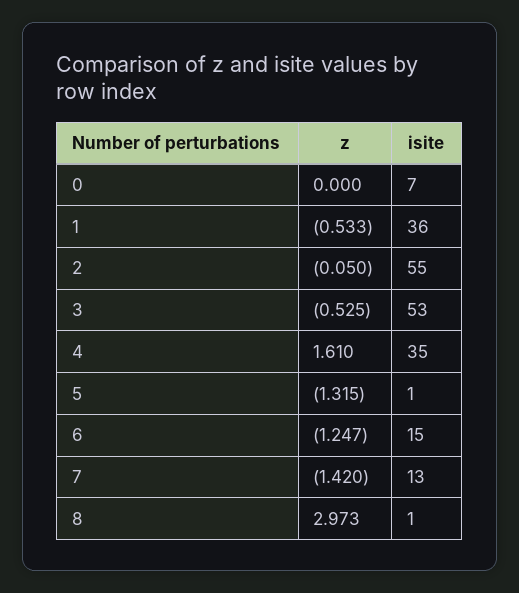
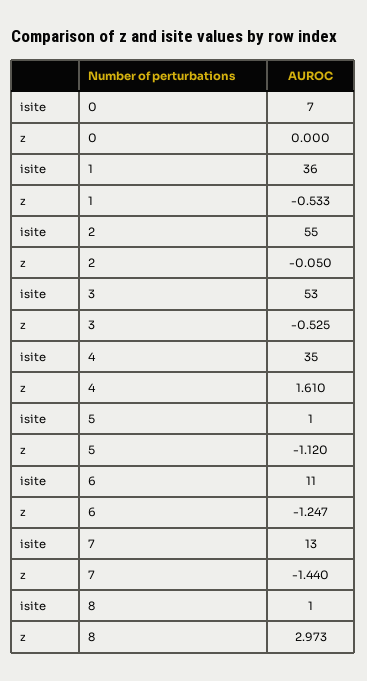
  {
    "z": {
      "0": 0,
      "1": -0.533,
      "2": -0.05,
      "3": -0.525,
      "4": 1.61,
-     "5": -1.315,
+     "5": -1.12,
      "6": -1.247,
-     "7": -1.42,
+     "7": -1.44,
      "8": 2.973
    },
    "isite": {
      "0": 7,
      "1": 36,
      "2": 55,
      "3": 53,
      "4": 35,
      "5": 1,
-     "6": 15,
+     "6": 11,
      "7": 13,
      "8": 1
    }
  }

